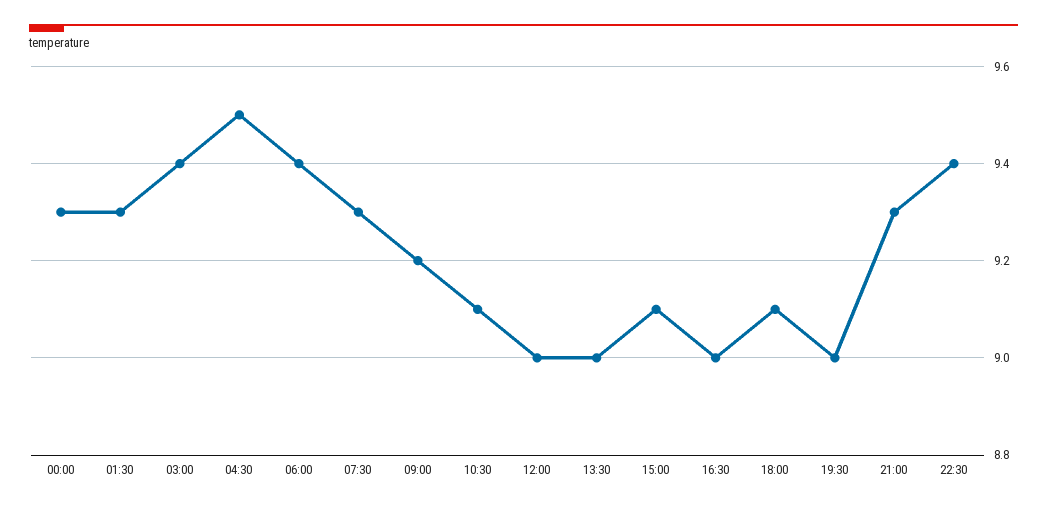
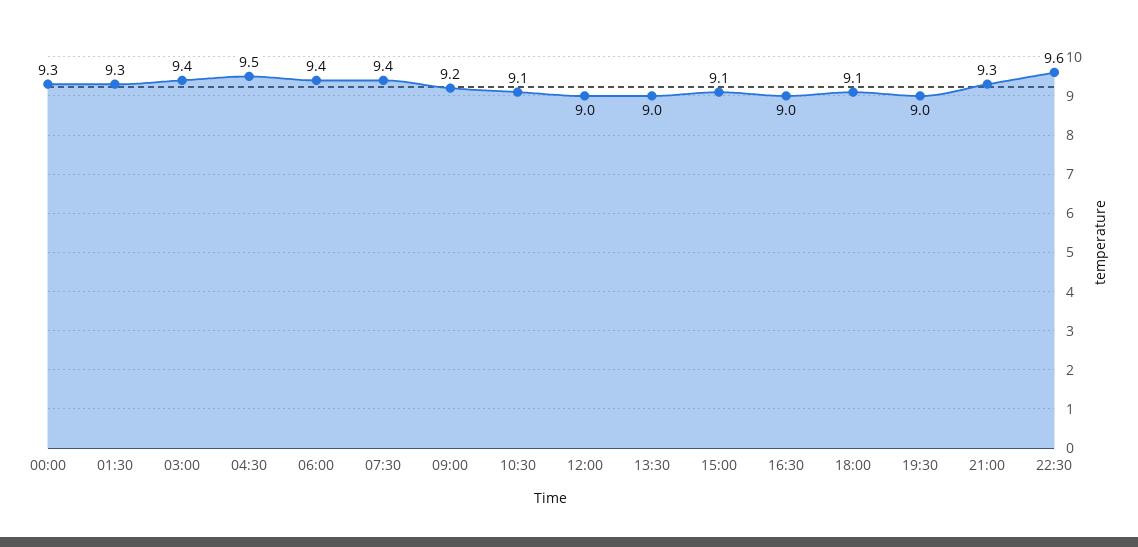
  {
    "00:00": 9.3,
    "01:30": 9.3,
    "03:00": 9.4,
    "04:30": 9.5,
    "06:00": 9.4,
-   "07:30": 9.3,
+   "07:30": 9.4,
    "09:00": 9.2,
    "10:30": 9.1,
    "12:00": 9,
    "13:30": 9,
    "15:00": 9.1,
    "16:30": 9,
    "18:00": 9.1,
    "19:30": 9,
    "21:00": 9.3,
-   "22:30": 9.4
+   "22:30": 9.6
  }

